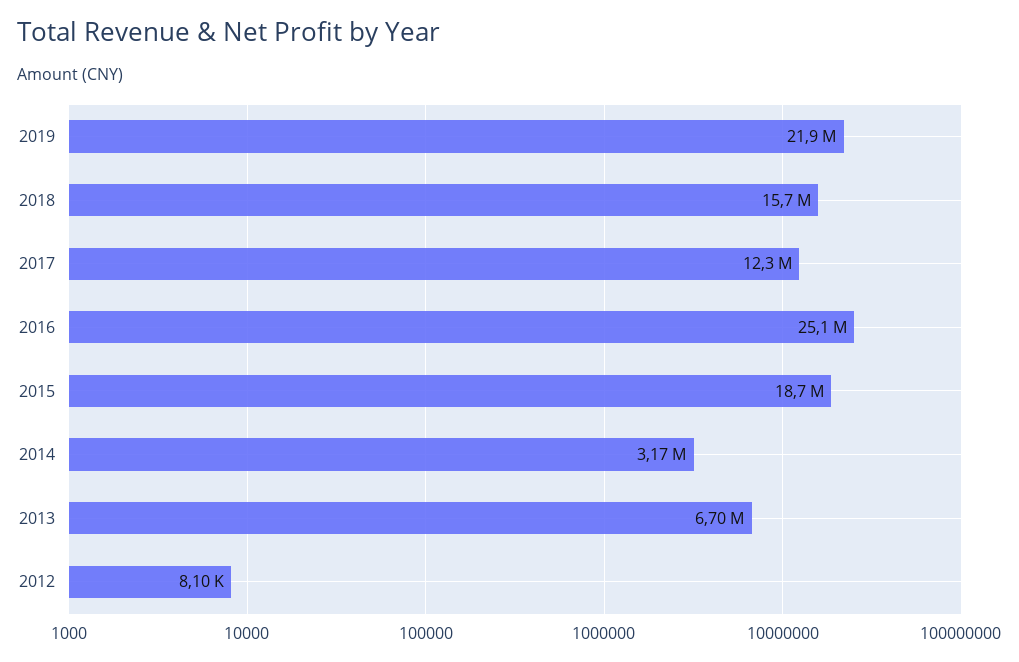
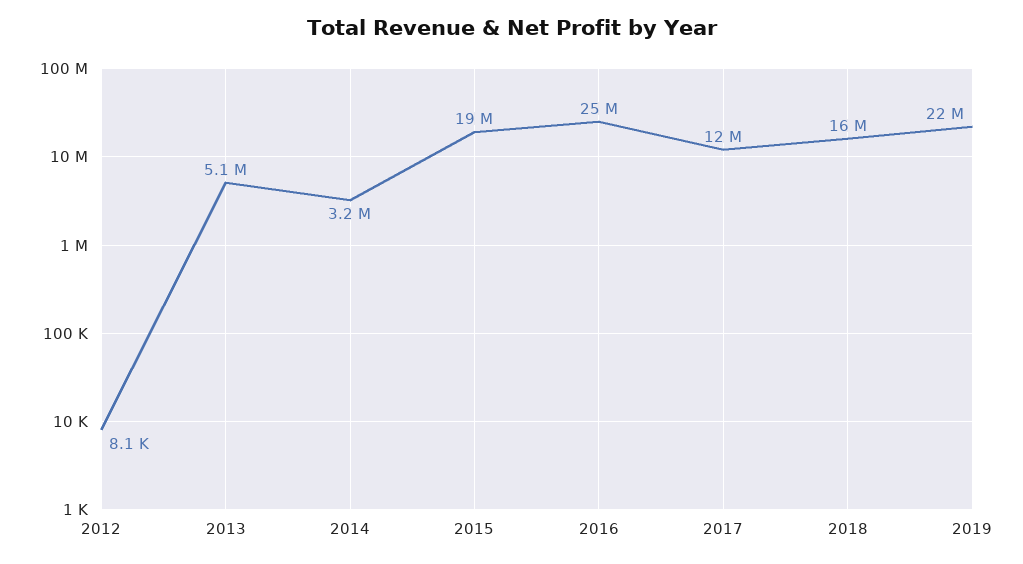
  {
    "2019": 21900000,
    "2018": 15700000,
    "2017": 12300000,
    "2016": 25100000,
    "2015": 18700000,
    "2014": 3170000,
-   "2013": 6700000,
+   "2013": 5100000,
    "2012": 8100
  }

